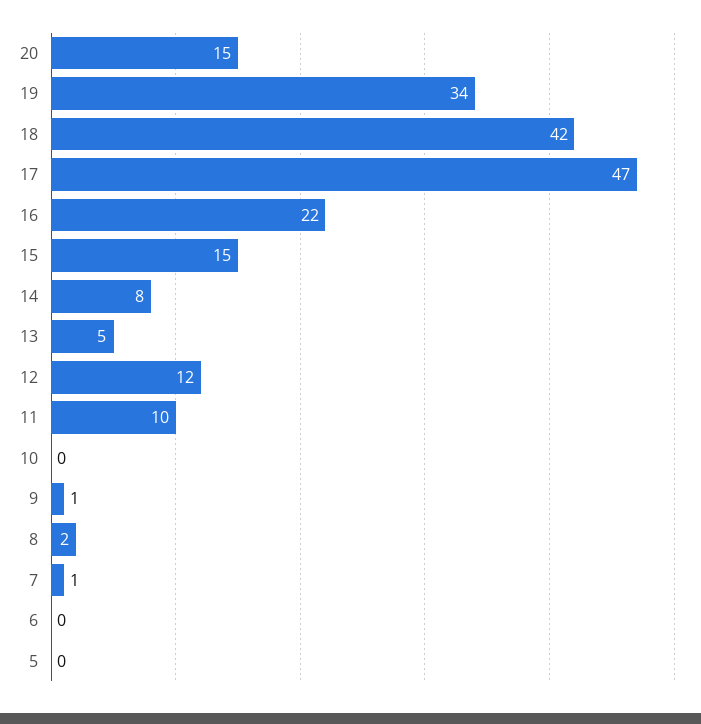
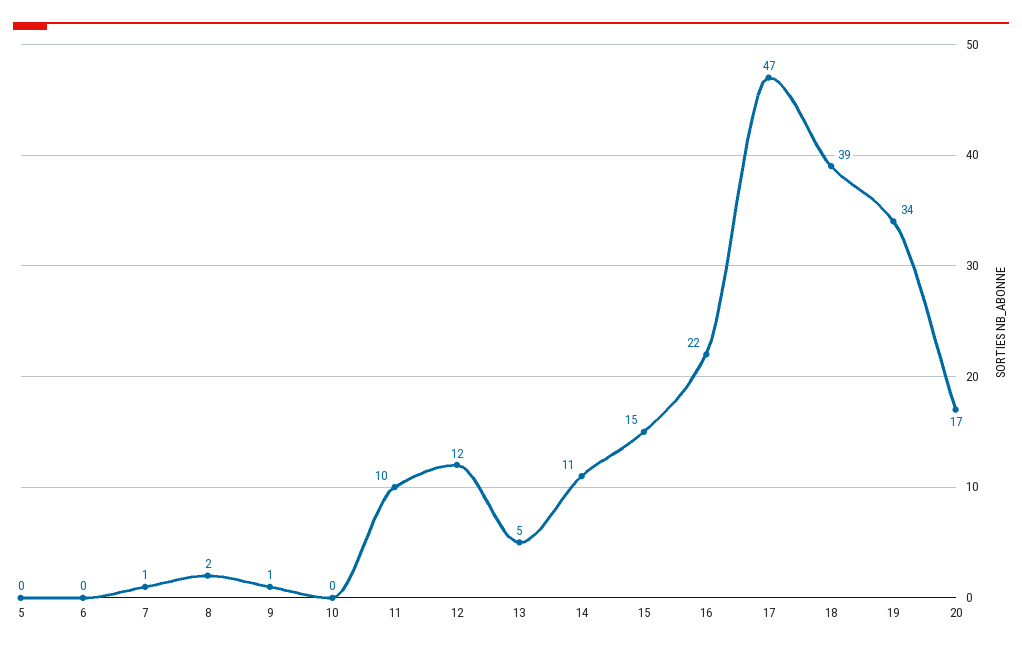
  {
-   "20": 15,
+   "20": 17,
    "19": 34,
-   "18": 42,
+   "18": 39,
    "17": 47,
    "16": 22,
    "15": 15,
-   "14": 8,
+   "14": 11,
    "13": 5,
    "12": 12,
    "11": 10,
    "10": 0,
    "9": 1,
    "8": 2,
    "7": 1,
    "6": 0,
    "5": 0
  }

